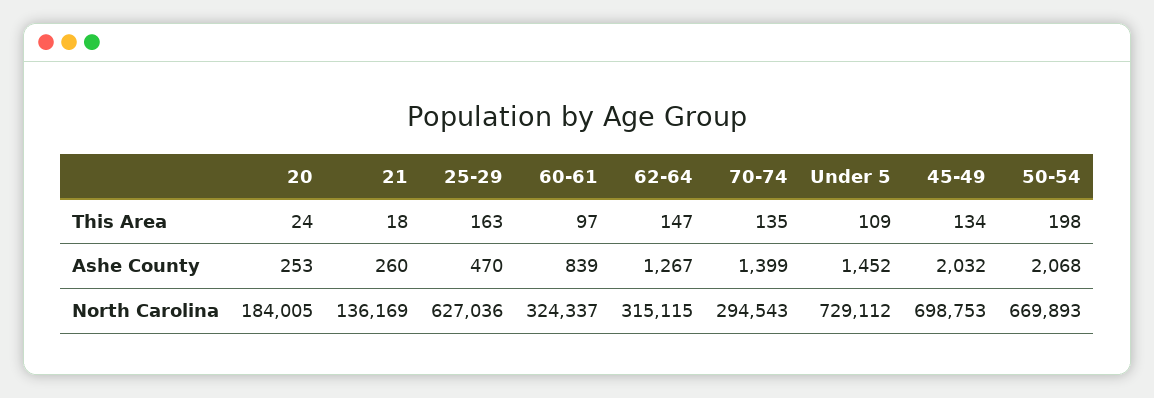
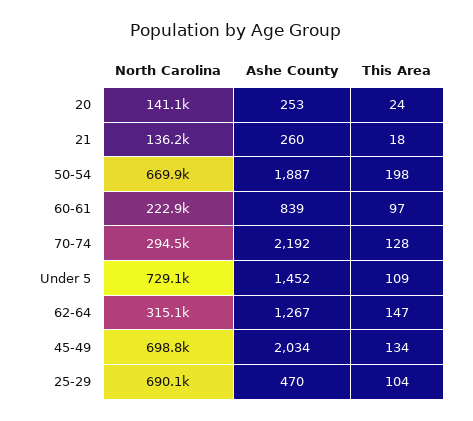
  {
    "20": {
      "This Area": 24,
      "Ashe County": 253,
-     "North Carolina": 184005
+     "North Carolina": 141100
    },
    "21": {
      "This Area": 18,
      "Ashe County": 260,
      "North Carolina": 136169
    },
    "25-29": {
-     "This Area": 163,
+     "This Area": 104,
      "Ashe County": 470,
-     "North Carolina": 627036
+     "North Carolina": 690100
    },
    "60-61": {
      "This Area": 97,
      "Ashe County": 839,
-     "North Carolina": 324337
+     "North Carolina": 222900
    },
    "62-64": {
      "This Area": 147,
      "Ashe County": 1267,
      "North Carolina": 315115
    },
    "70-74": {
-     "This Area": 135,
+     "This Area": 128,
-     "Ashe County": 1399,
+     "Ashe County": 2192,
      "North Carolina": 294543
    },
    "Under 5": {
      "This Area": 109,
      "Ashe County": 1452,
      "North Carolina": 729112
    },
    "45-49": {
      "This Area": 134,
-     "Ashe County": 2032,
+     "Ashe County": 2034,
      "North Carolina": 698753
    },
    "50-54": {
      "This Area": 198,
-     "Ashe County": 2068,
+     "Ashe County": 1887,
      "North Carolina": 669893
    }
  }

